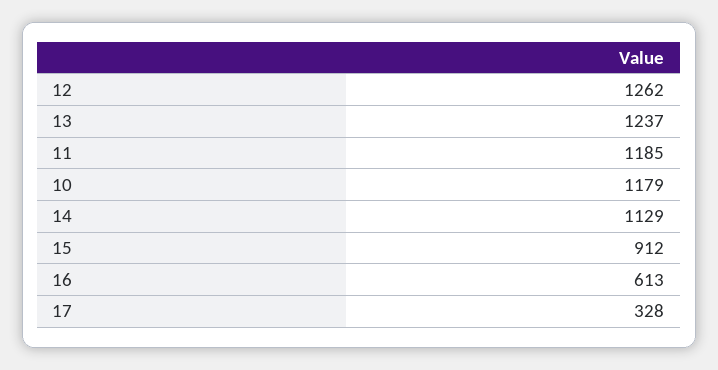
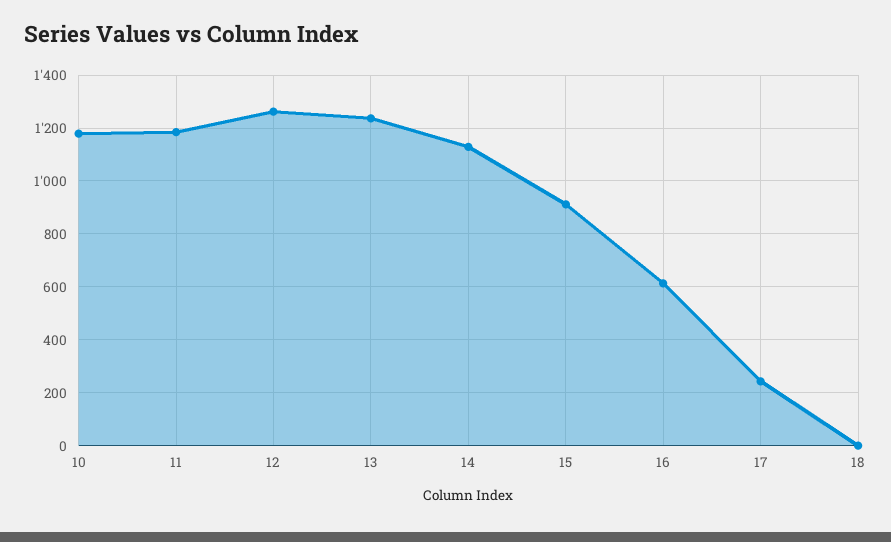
  {
    "12": 1262,
    "13": 1237,
    "11": 1185,
    "10": 1179,
    "14": 1129,
    "15": 912,
    "16": 613,
-   "17": 328
+   "17": 250,
+   "18": 0
  }

